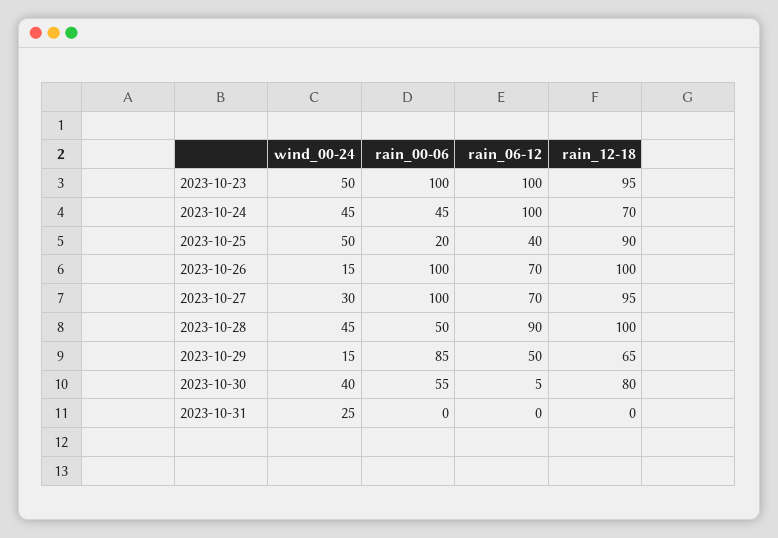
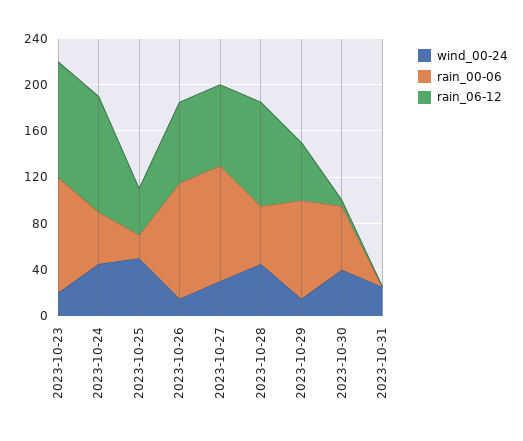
  {
    "wind_00-24": {
-     "2023-10-23": 50,
+     "2023-10-23": 20,
      "2023-10-24": 45,
      "2023-10-25": 50,
      "2023-10-26": 15,
      "2023-10-27": 30,
      "2023-10-28": 45,
      "2023-10-29": 15,
      "2023-10-30": 40,
      "2023-10-31": 25
    },
    "rain_00-06": {
      "2023-10-23": 100,
      "2023-10-24": 45,
      "2023-10-25": 20,
      "2023-10-26": 100,
      "2023-10-27": 100,
      "2023-10-28": 50,
      "2023-10-29": 85,
      "2023-10-30": 55,
      "2023-10-31": 0
    },
    "rain_06-12": {
      "2023-10-23": 100,
      "2023-10-24": 100,
      "2023-10-25": 40,
      "2023-10-26": 70,
      "2023-10-27": 70,
      "2023-10-28": 90,
      "2023-10-29": 50,
      "2023-10-30": 5,
      "2023-10-31": 0
-   },
+   }
-   "rain_12-18": {
-     "2023-10-23": 95,
-     "2023-10-24": 70,
-     "2023-10-25": 90,
-     "2023-10-26": 100,
-     "2023-10-27": 95,
-     "2023-10-28": 100,
-     "2023-10-29": 65,
-     "2023-10-30": 80,
-     "2023-10-31": 0
-   }
  }

